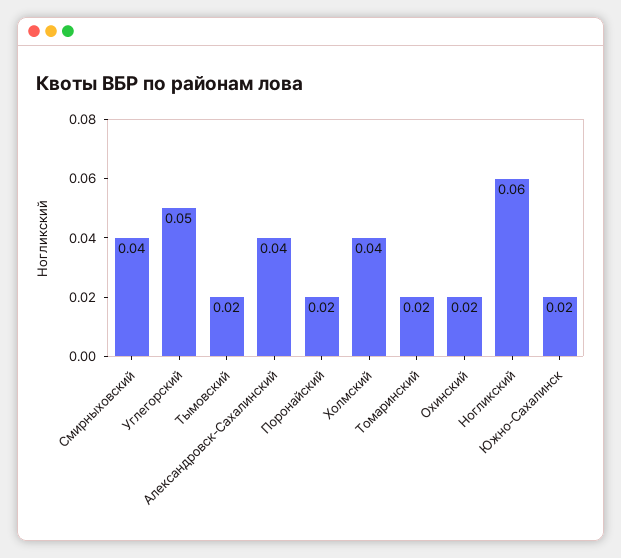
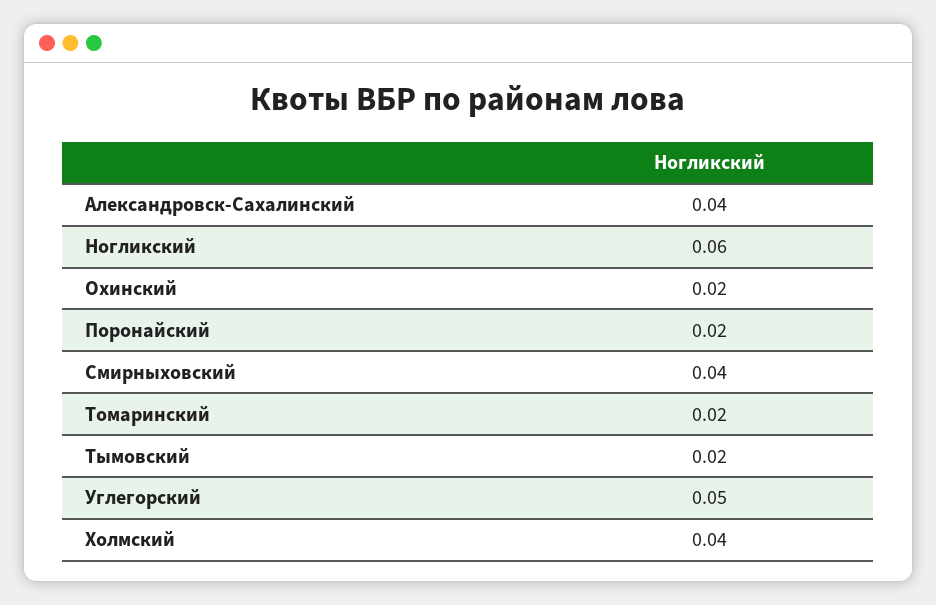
  {
    "Смирныховский": 0.04,
    "Углегорский": 0.05,
    "Тымовский": 0.02,
    "Александровск-Сахалинский": 0.04,
    "Поронайский": 0.02,
    "Холмский": 0.04,
    "Томаринский": 0.02,
    "Охинский": 0.02,
-   "Ногликский": 0.06,
+   "Ногликский": 0.06
-   "Южно-Сахалинск": 0.02
  }

